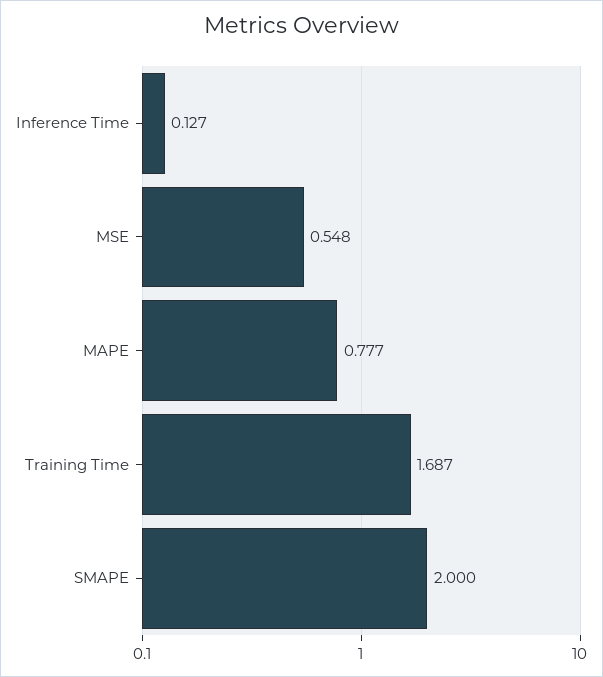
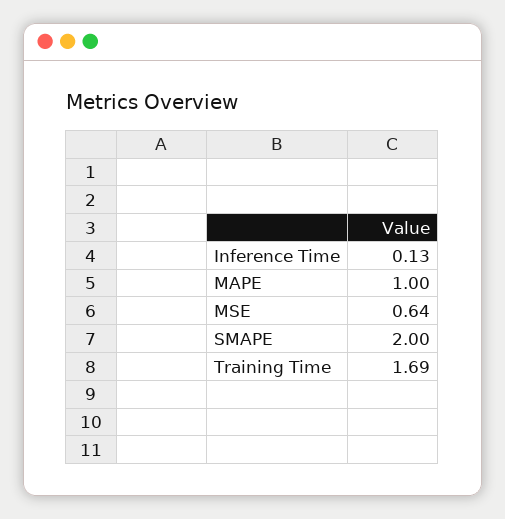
  {
    "Inference Time": 0.127,
-   "MSE": 0.548,
+   "MSE": 0.64,
-   "MAPE": 0.777,
+   "MAPE": 1,
    "Training Time": 1.687,
    "SMAPE": 2
  }

